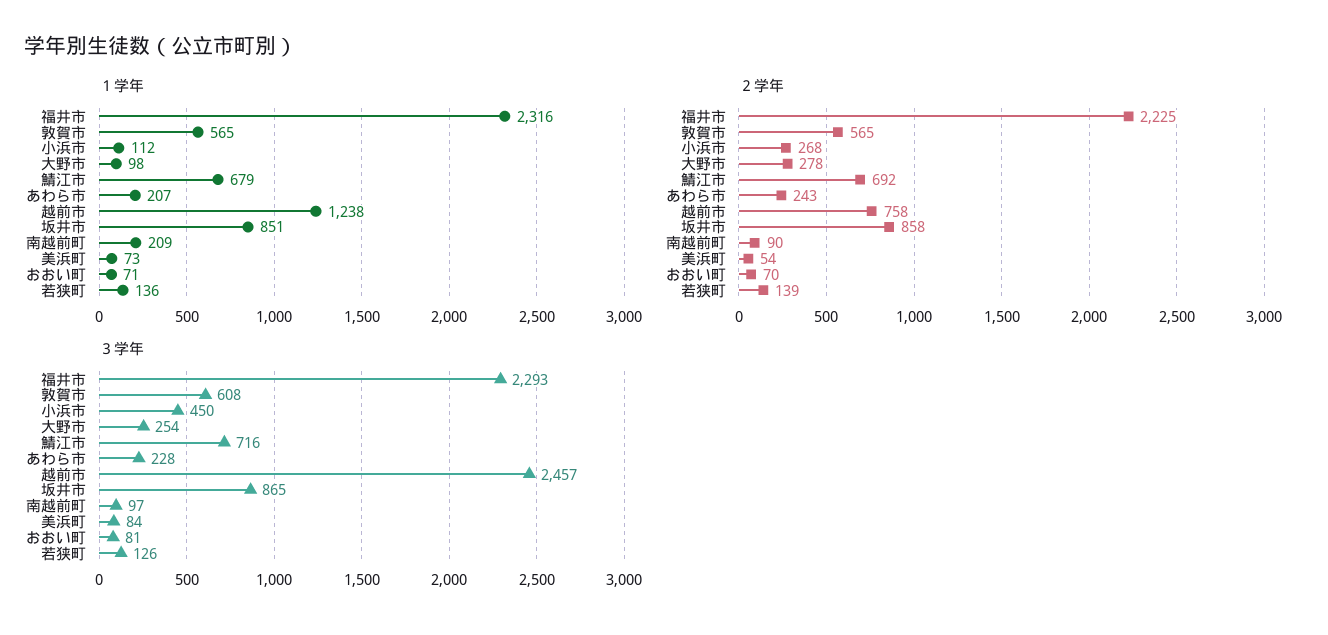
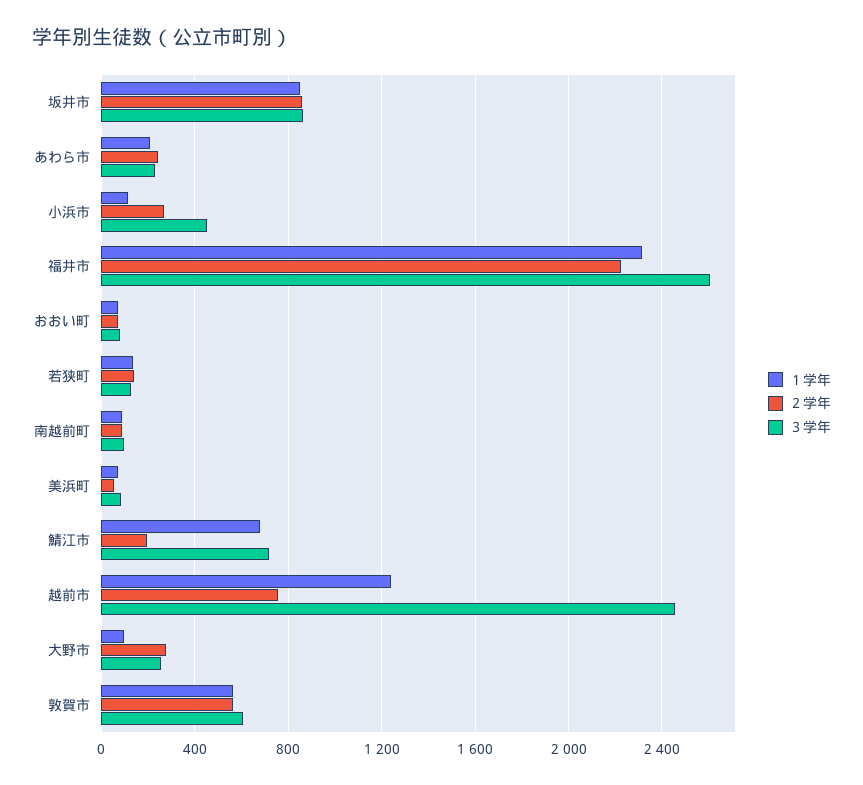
  {
    "１学年": {
      "福井市": 2316,
      "敦賀市": 565,
      "小浜市": 112,
      "大野市": 98,
      "鯖江市": 679,
      "あわら市": 207,
      "越前市": 1238,
      "坂井市": 851,
-     "南越前町": 209,
+     "南越前町": 100,
      "美浜町": 73,
      "おおい町": 71,
      "若狭町": 136
    },
    "２学年": {
      "福井市": 2225,
      "敦賀市": 565,
      "小浜市": 268,
      "大野市": 278,
-     "鯖江市": 692,
+     "鯖江市": 200,
      "あわら市": 243,
      "越前市": 758,
      "坂井市": 858,
      "南越前町": 90,
      "美浜町": 54,
      "おおい町": 70,
      "若狭町": 139
    },
    "３学年": {
-     "福井市": 2293,
+     "福井市": 2600,
      "敦賀市": 608,
      "小浜市": 450,
      "大野市": 254,
      "鯖江市": 716,
      "あわら市": 228,
      "越前市": 2457,
      "坂井市": 865,
      "南越前町": 97,
      "美浜町": 84,
      "おおい町": 81,
      "若狭町": 126
    }
  }

